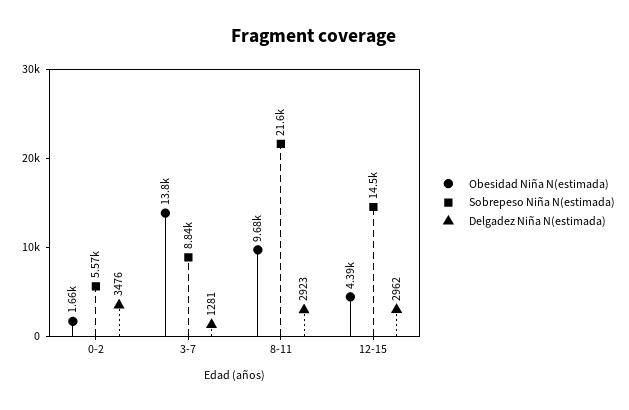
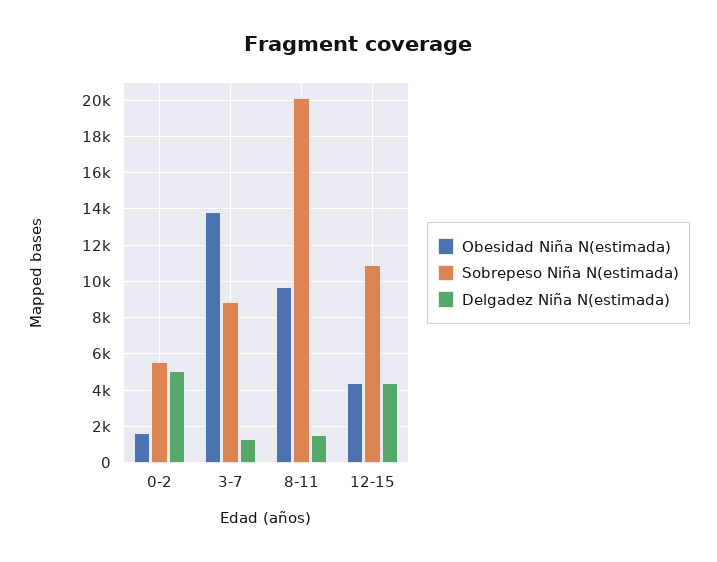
  {
    "Obesidad Niña N(estimada)": {
      "0-2": 1660,
      "3-7": 13800,
      "8-11": 9680,
      "12-15": 4390
    },
    "Sobrepeso Niña N(estimada)": {
      "0-2": 5570,
      "3-7": 8840,
-     "8-11": 21600,
+     "8-11": 20000,
-     "12-15": 14500
+     "12-15": 11000
    },
    "Delgadez Niña N(estimada)": {
-     "0-2": 3476,
+     "0-2": 5000,
      "3-7": 1281,
-     "8-11": 2923,
+     "8-11": 1500,
-     "12-15": 2962
+     "12-15": 4500
    }
  }

